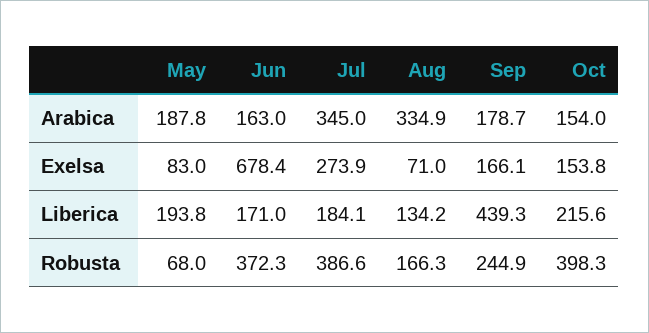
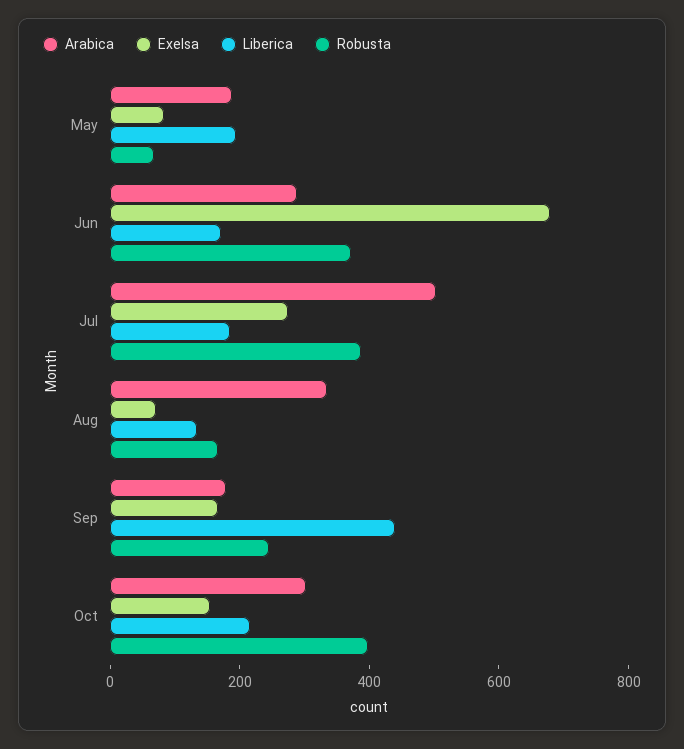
  {
    "Arabica": {
      "May": 187.8,
-     "Jun": 163,
+     "Jun": 300,
-     "Jul": 345,
+     "Jul": 500,
      "Aug": 334.9,
      "Sep": 178.7,
-     "Oct": 154
+     "Oct": 300
    },
    "Exelsa": {
      "May": 83,
      "Jun": 678.4,
      "Jul": 273.9,
      "Aug": 71,
      "Sep": 166.1,
      "Oct": 153.8
    },
    "Liberica": {
      "May": 193.8,
      "Jun": 171,
      "Jul": 184.1,
      "Aug": 134.2,
      "Sep": 439.3,
      "Oct": 215.6
    },
    "Robusta": {
      "May": 68,
      "Jun": 372.3,
      "Jul": 386.6,
      "Aug": 166.3,
      "Sep": 244.9,
      "Oct": 398.3
    }
  }

